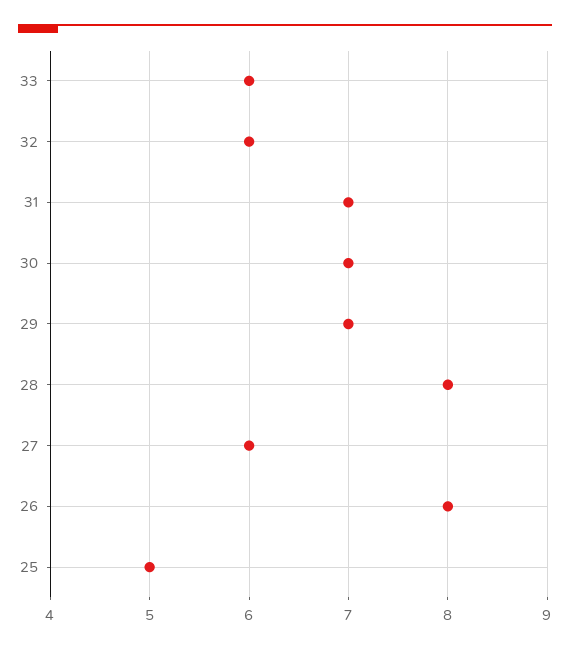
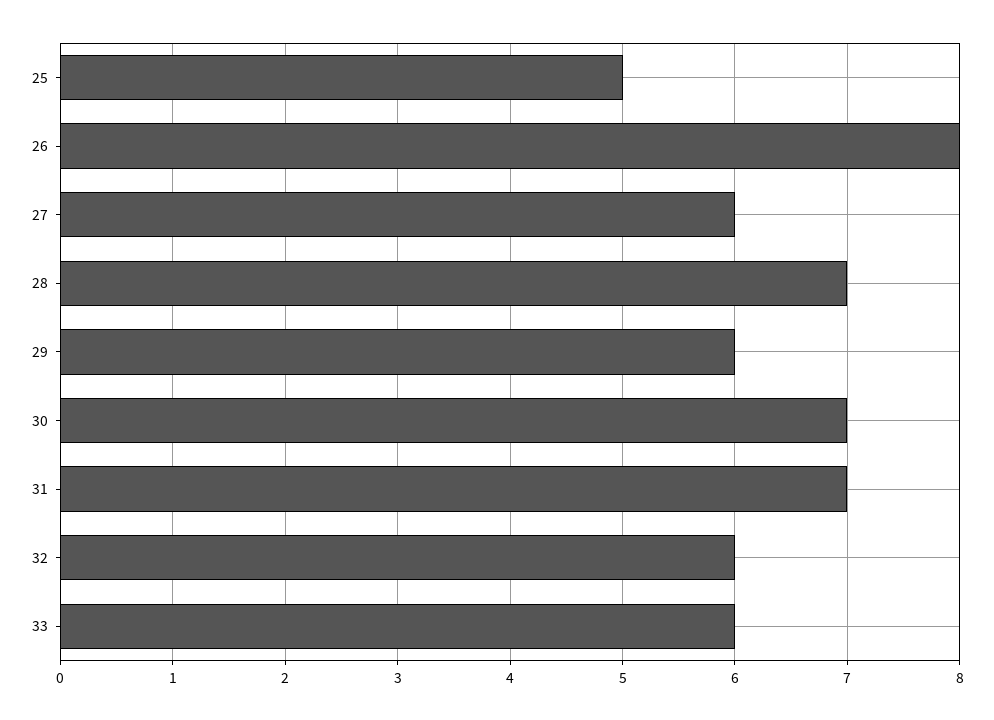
  {
    "33": 6,
    "32": 6,
    "31": 7,
    "30": 7,
-   "29": 7,
+   "29": 6,
-   "28": 8,
+   "28": 7,
    "27": 6,
    "26": 8,
    "25": 5
  }

